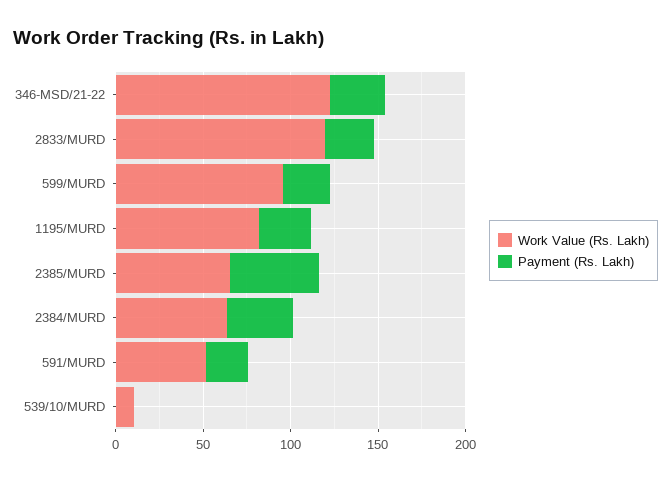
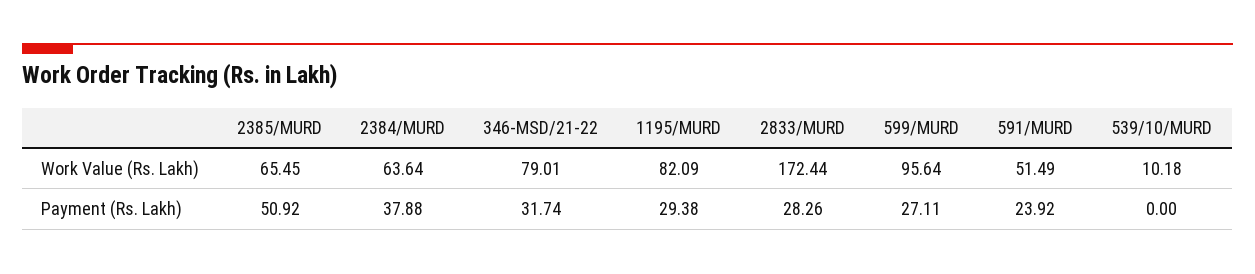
  {
    "Work Value (Rs. Lakh)": {
-     "346-MSD/21-22": 120,
+     "346-MSD/21-22": 79.01,
-     "2833/MURD": 120,
+     "2833/MURD": 172.44,
      "599/MURD": 95.64,
      "1195/MURD": 82.09,
      "2385/MURD": 65.45,
      "2384/MURD": 63.64,
      "591/MURD": 51.49,
      "539/10/MURD": 10.18
    },
    "Payment (Rs. Lakh)": {
      "346-MSD/21-22": 31.74,
      "2833/MURD": 28.26,
      "599/MURD": 27.11,
      "1195/MURD": 29.38,
      "2385/MURD": 50.92,
      "2384/MURD": 37.88,
      "591/MURD": 23.92,
      "539/10/MURD": 0
    }
  }

